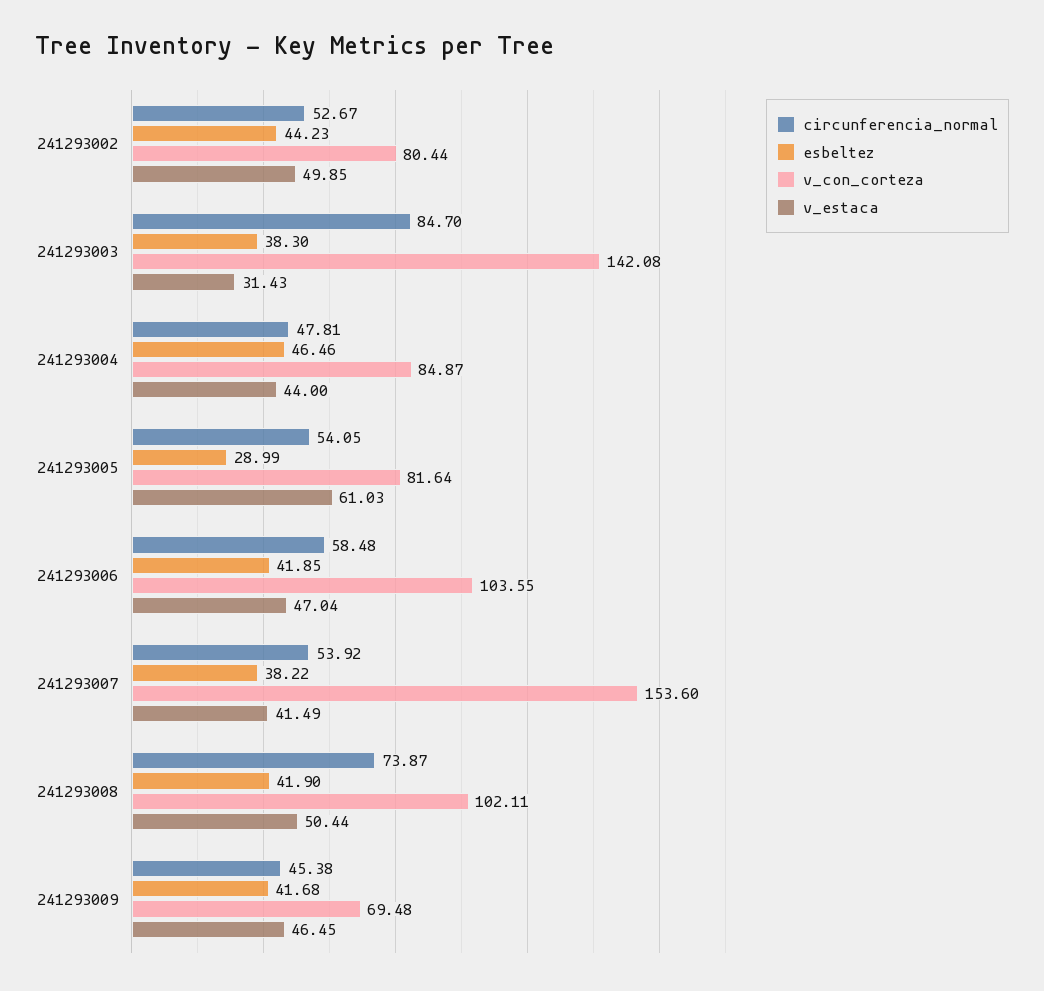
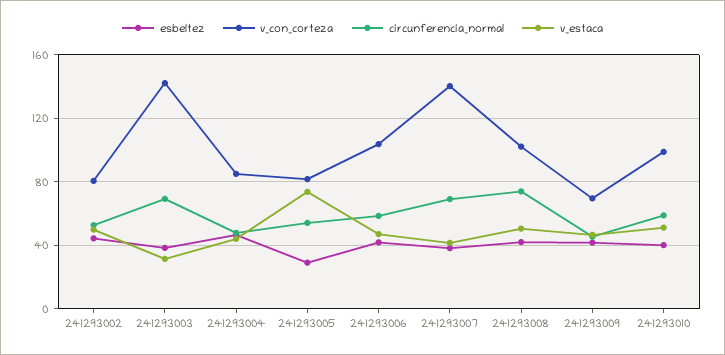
  {
    "circunferencia_normal": {
      "241293002": 52.67,
-     "241293003": 84.7,
+     "241293003": 70,
      "241293004": 47.81,
      "241293005": 54.05,
      "241293006": 58.48,
-     "241293007": 53.92,
+     "241293007": 70,
      "241293008": 73.87,
-     "241293009": 45.38
+     "241293009": 45.38,
+     "241293010": 60
    },
    "esbeltez": {
      "241293002": 44.23,
      "241293003": 38.3,
      "241293004": 46.46,
      "241293005": 28.99,
      "241293006": 41.85,
      "241293007": 38.22,
      "241293008": 41.9,
-     "241293009": 41.68
+     "241293009": 41.68,
+     "241293010": 40
    },
    "v_con_corteza": {
      "241293002": 80.44,
      "241293003": 142.08,
      "241293004": 84.87,
      "241293005": 81.64,
      "241293006": 103.55,
-     "241293007": 153.6,
+     "241293007": 140,
      "241293008": 102.11,
-     "241293009": 69.48
+     "241293009": 69.48,
+     "241293010": 100
    },
    "v_estaca": {
      "241293002": 49.85,
      "241293003": 31.43,
      "241293004": 44,
-     "241293005": 61.03,
+     "241293005": 75,
      "241293006": 47.04,
      "241293007": 41.49,
      "241293008": 50.44,
-     "241293009": 46.45
+     "241293009": 46.45,
+     "241293010": 50
    }
  }

